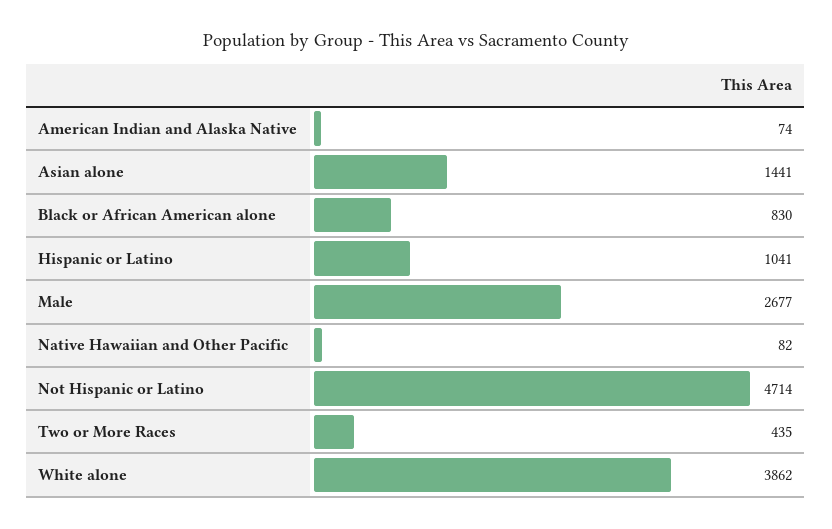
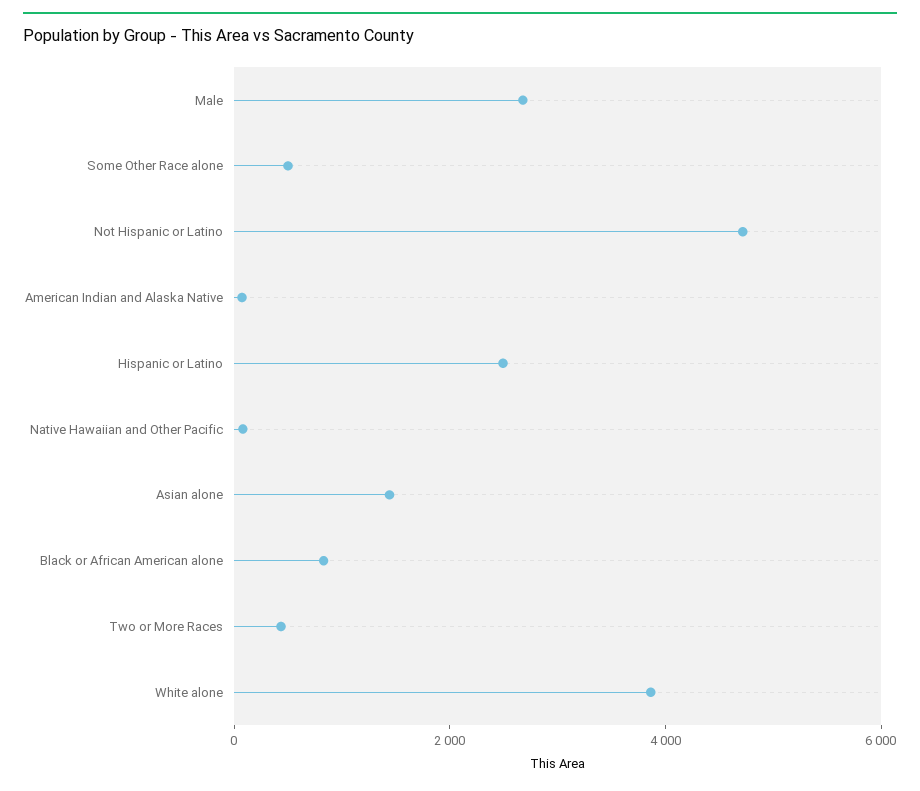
  {
    "American Indian and Alaska Native": 74,
    "Asian alone": 1441,
    "Black or African American alone": 830,
-   "Hispanic or Latino": 1041,
+   "Hispanic or Latino": 2500,
    "Male": 2677,
    "Native Hawaiian and Other Pacific": 82,
    "Not Hispanic or Latino": 4714,
    "Two or More Races": 435,
-   "White alone": 3862
+   "White alone": 3862,
+   "Some Other Race alone": 500
  }

